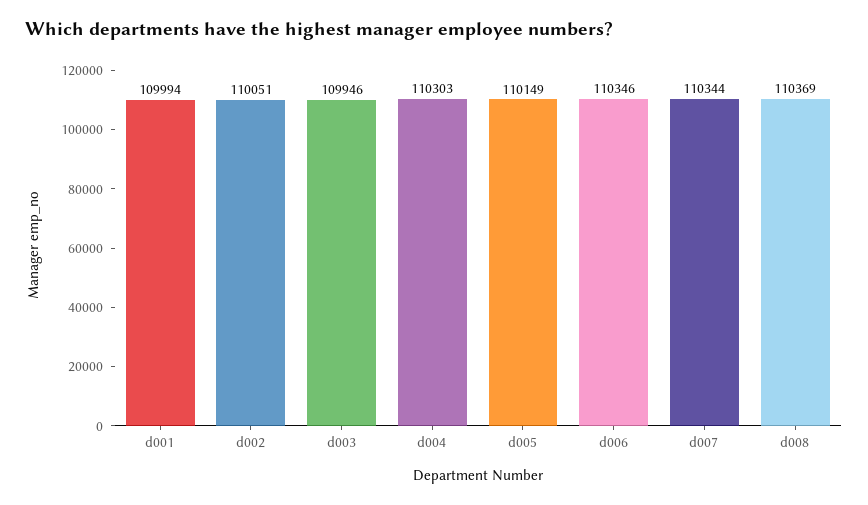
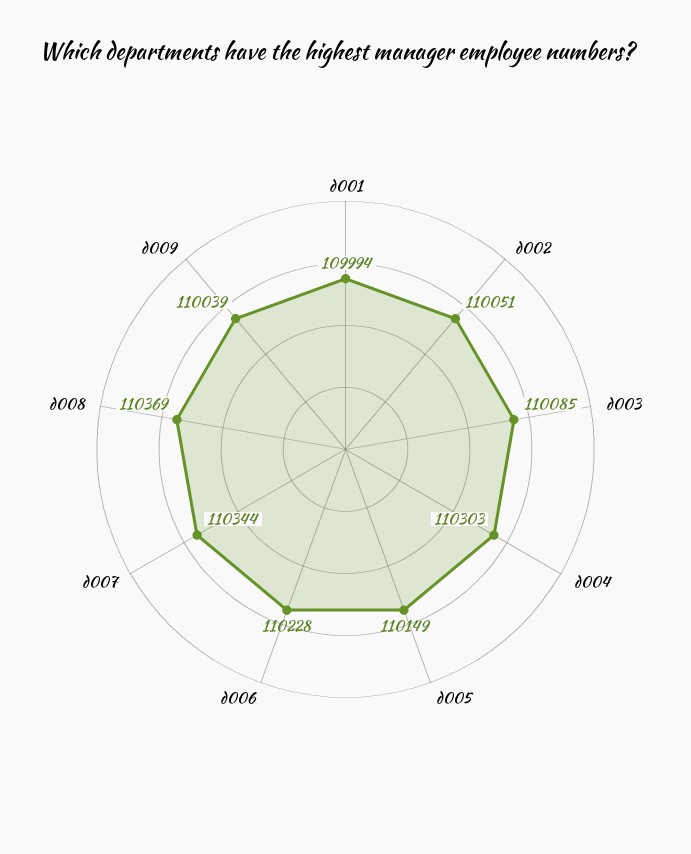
  {
    "d001": 109994,
    "d002": 110051,
-   "d003": 109946,
+   "d003": 110085,
    "d004": 110303,
    "d005": 110149,
-   "d006": 110346,
+   "d006": 110228,
    "d007": 110344,
-   "d008": 110369
+   "d008": 110369,
+   "d009": 110039
  }

